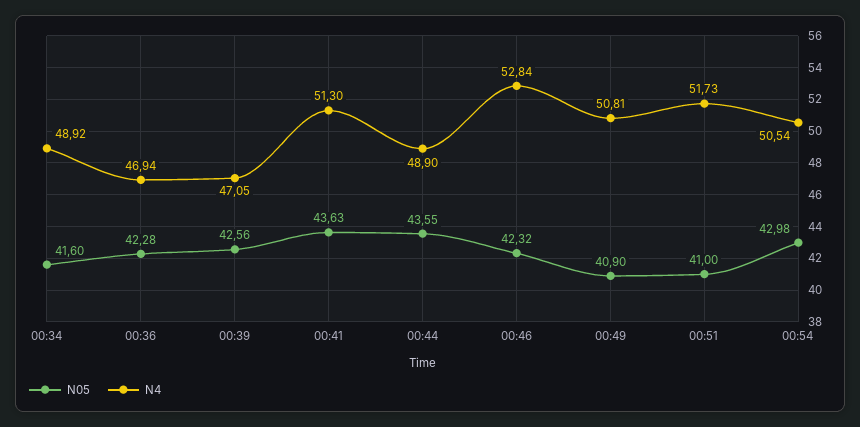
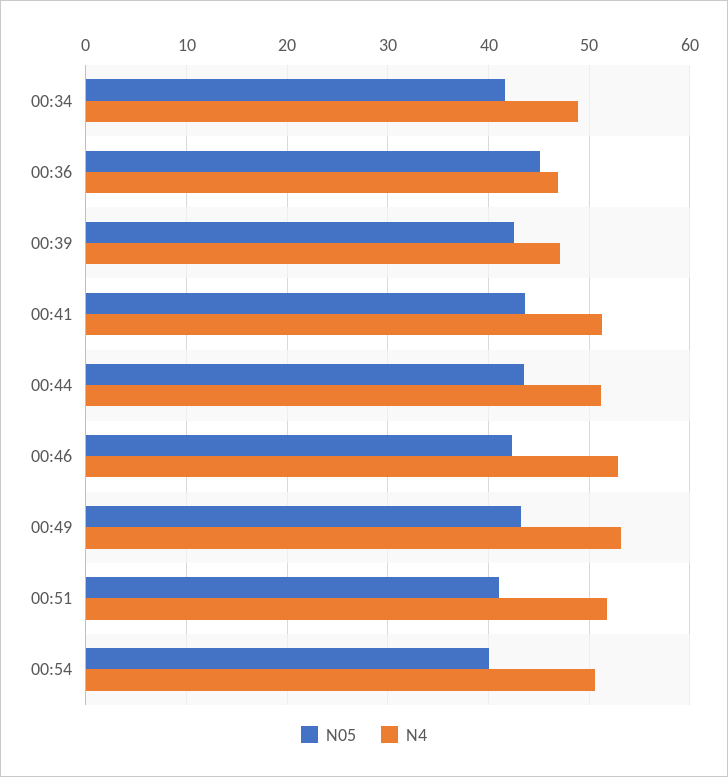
  {
    "N05": {
      "00:34": 41.6,
-     "00:36": 42.28,
+     "00:36": 45,
      "00:39": 42.56,
      "00:41": 43.63,
      "00:44": 43.55,
      "00:46": 42.32,
-     "00:49": 40.9,
+     "00:49": 43,
      "00:51": 41,
-     "00:54": 42.98
+     "00:54": 40
    },
    "N4": {
      "00:34": 48.92,
      "00:36": 46.94,
      "00:39": 47.05,
      "00:41": 51.3,
-     "00:44": 48.9,
+     "00:44": 51,
      "00:46": 52.84,
-     "00:49": 50.81,
+     "00:49": 53,
      "00:51": 51.73,
      "00:54": 50.54
    }
  }

